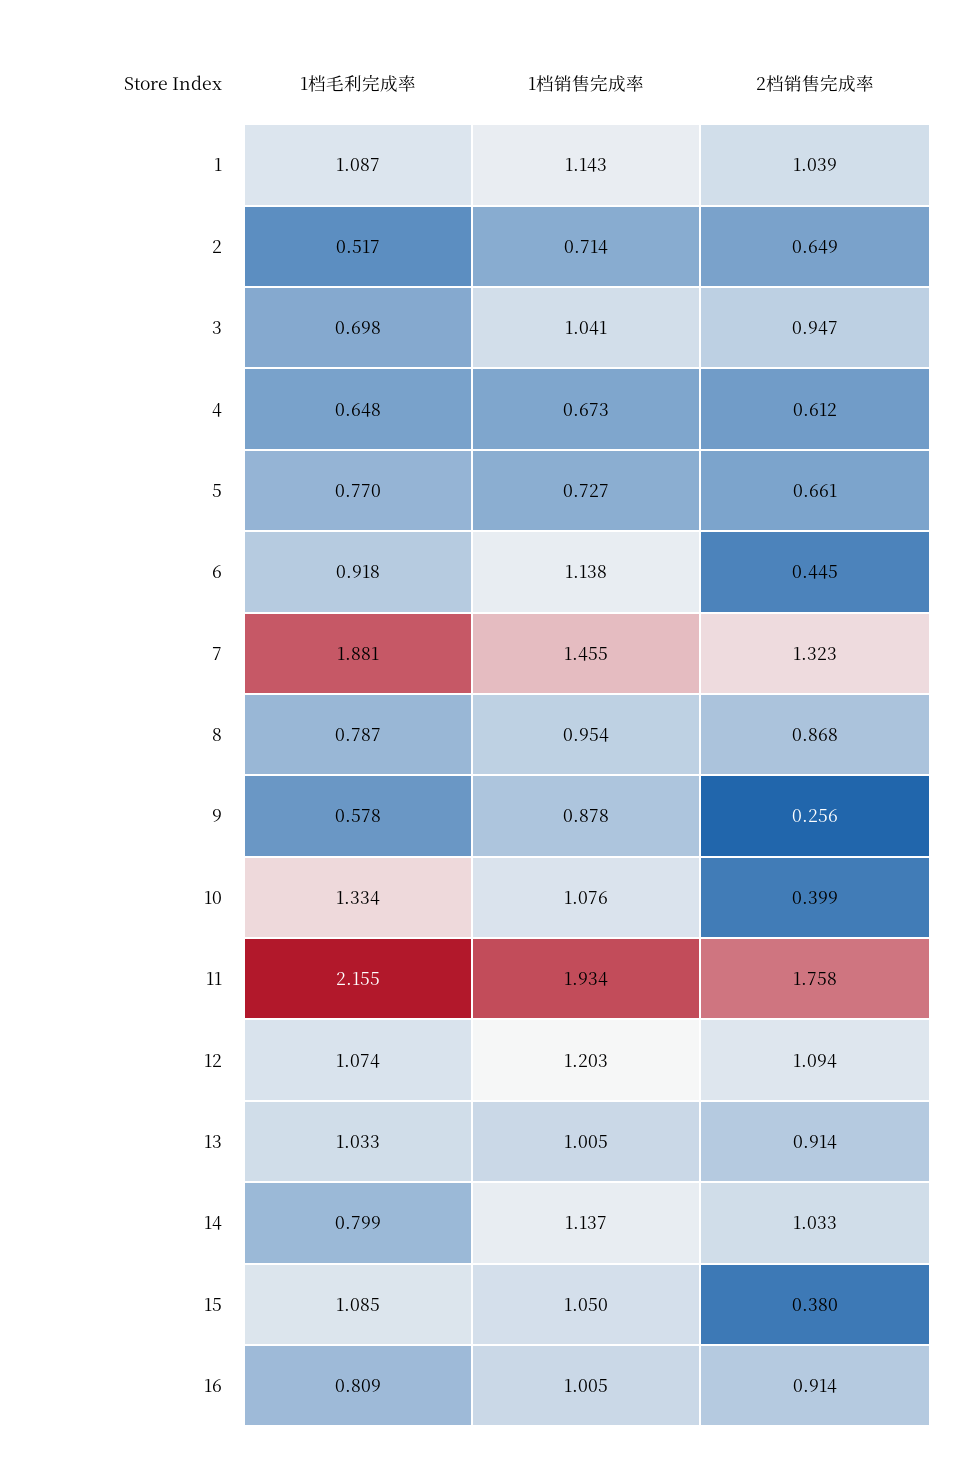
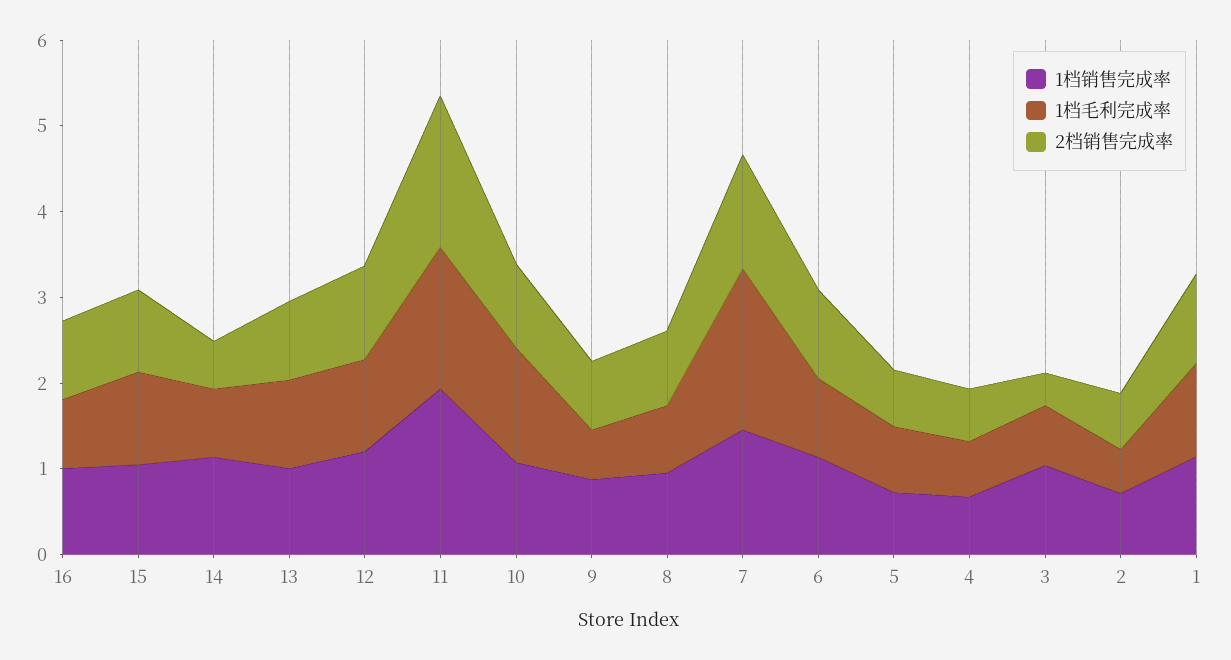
  {
    "1档毛利完成率": {
      "1": 1.087,
      "2": 0.517,
      "3": 0.698,
      "4": 0.648,
      "5": 0.77,
      "6": 0.918,
      "7": 1.881,
      "8": 0.787,
      "9": 0.578,
      "10": 1.334,
-     "11": 2.155,
+     "11": 1.6,
      "12": 1.074,
      "13": 1.033,
      "14": 0.799,
      "15": 1.085,
      "16": 0.809
    },
    "1档销售完成率": {
      "1": 1.143,
      "2": 0.714,
      "3": 1.041,
      "4": 0.673,
      "5": 0.727,
      "6": 1.138,
      "7": 1.455,
      "8": 0.954,
      "9": 0.878,
      "10": 1.076,
      "11": 1.934,
      "12": 1.203,
      "13": 1.005,
      "14": 1.137,
      "15": 1.05,
      "16": 1.005
    },
    "2档销售完成率": {
      "1": 1.039,
      "2": 0.649,
-     "3": 0.947,
+     "3": 0.4,
      "4": 0.612,
      "5": 0.661,
-     "6": 0.445,
+     "6": 1,
      "7": 1.323,
      "8": 0.868,
-     "9": 0.256,
+     "9": 0.8,
-     "10": 0.399,
+     "10": 1,
      "11": 1.758,
      "12": 1.094,
      "13": 0.914,
-     "14": 1.033,
+     "14": 0.6,
-     "15": 0.38,
+     "15": 1,
      "16": 0.914
    }
  }

